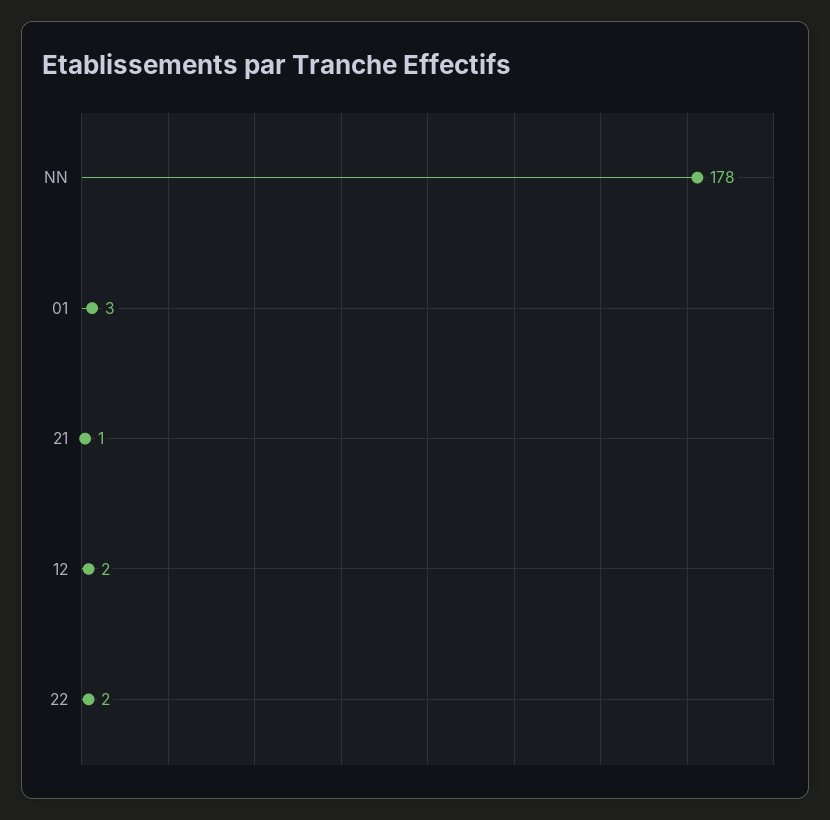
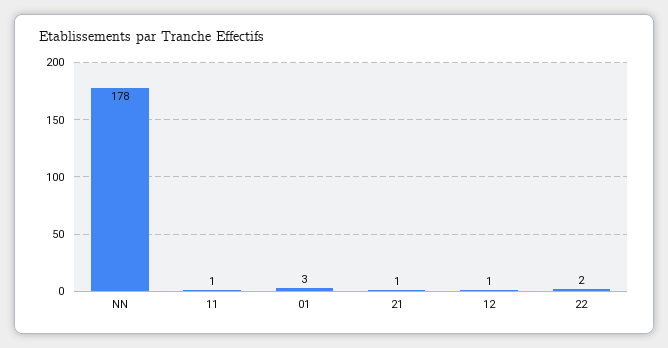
  {
    "NN": 178,
    "01": 3,
    "21": 1,
-   "12": 2,
+   "12": 1,
-   "22": 2
+   "22": 2,
+   "11": 1
  }

